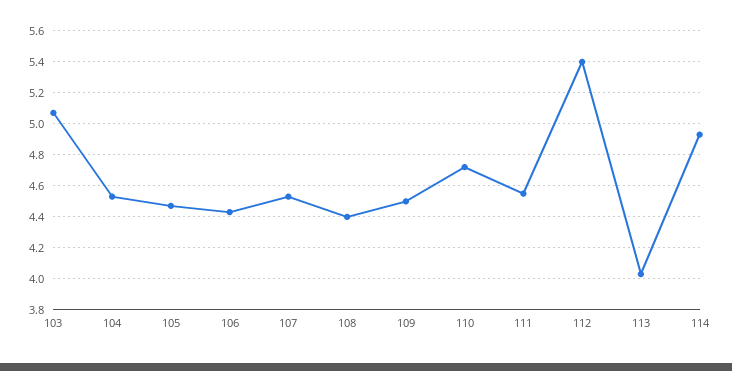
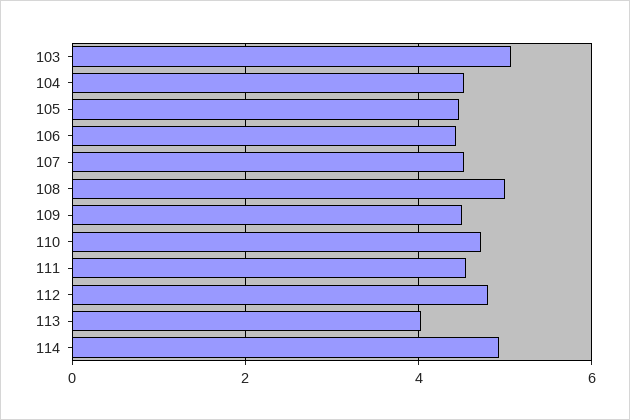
  {
    "103": 5.05,
    "104": 4.55,
    "105": 4.45,
    "106": 4.45,
    "107": 4.55,
-   "108": 4.4,
+   "108": 5,
    "109": 4.5,
    "110": 4.7,
    "111": 4.55,
-   "112": 5.4,
+   "112": 4.8,
    "113": 4.05,
    "114": 4.95
  }

